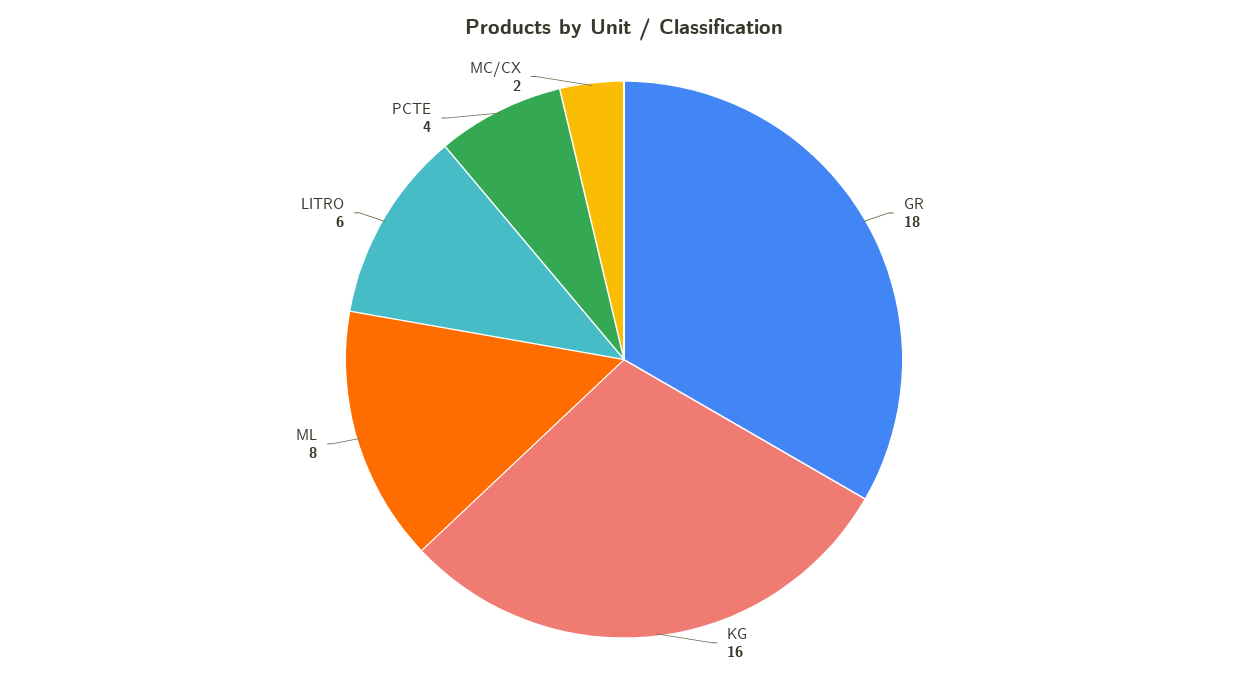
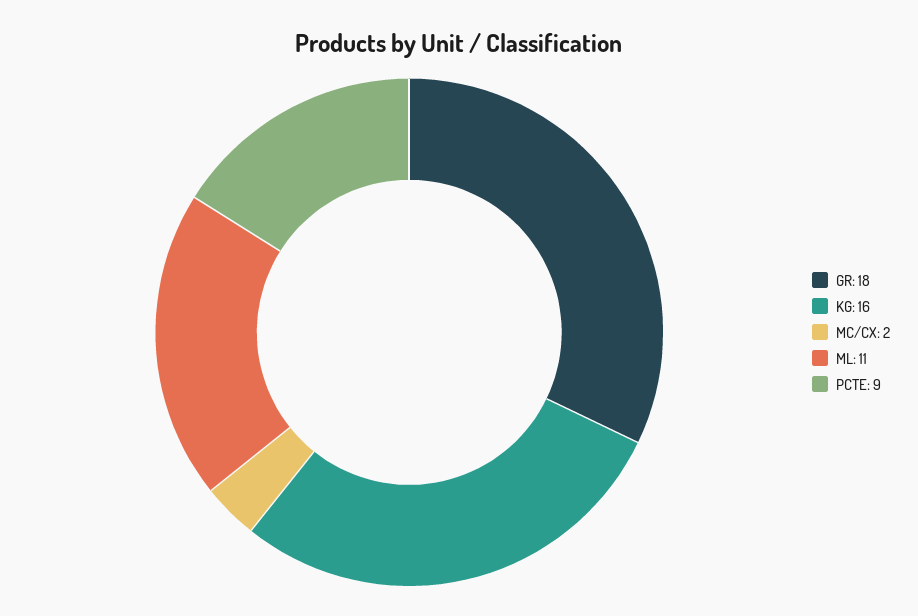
  {
    "GR": 18,
    "KG": 16,
-   "ML": 8,
+   "ML": 11,
-   "LITRO": 6,
-   "PCTE": 4,
+   "PCTE": 9,
    "MC/CX": 2
  }

